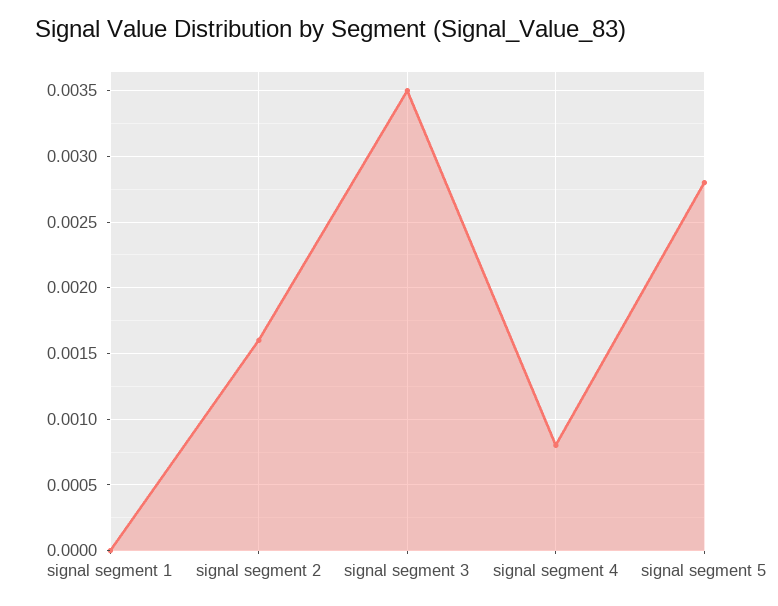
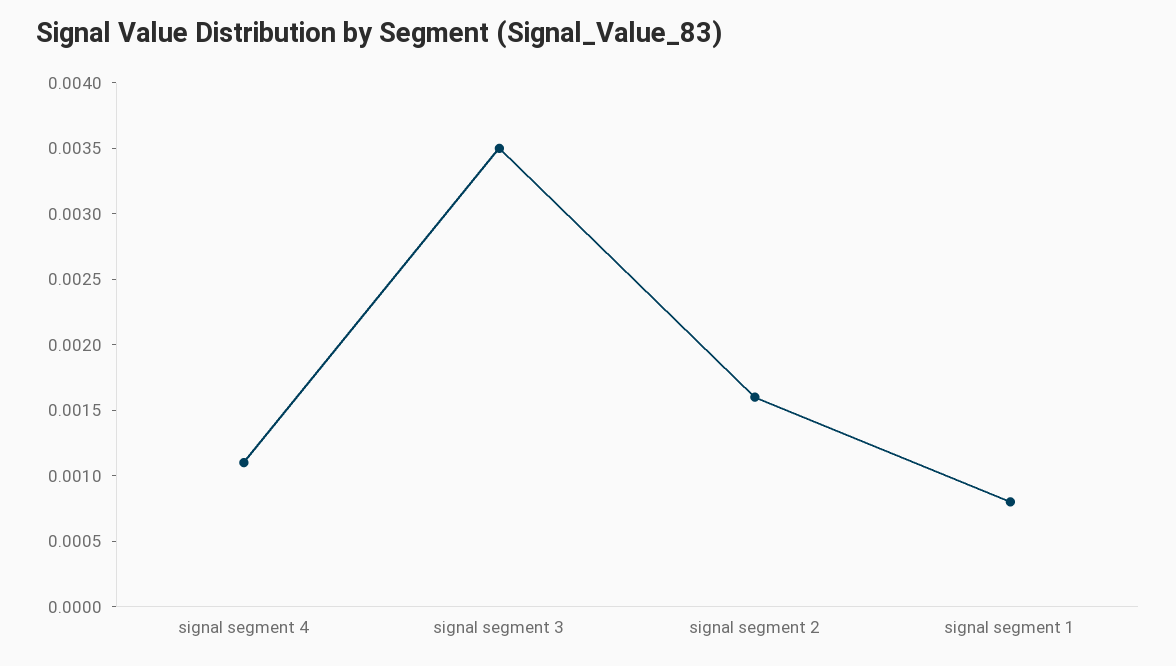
  {
-   "signal segment 1": 0,
+   "signal segment 1": 0.0008,
    "signal segment 2": 0.0016,
    "signal segment 3": 0.0035,
-   "signal segment 4": 0.0008,
+   "signal segment 4": 0.0011
-   "signal segment 5": 0.0028
  }

